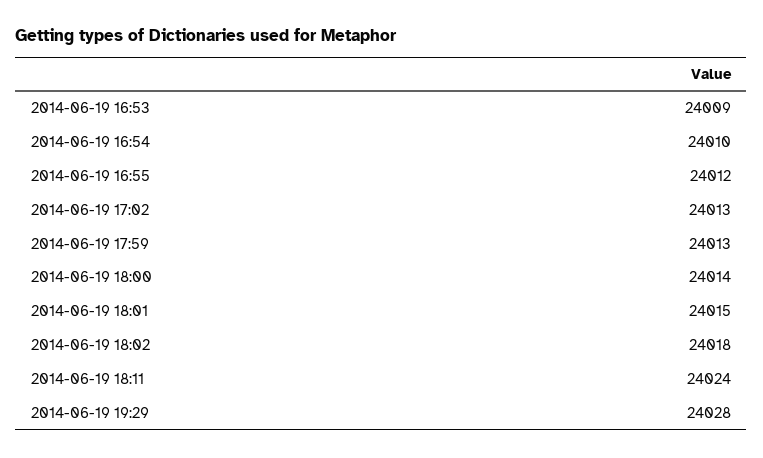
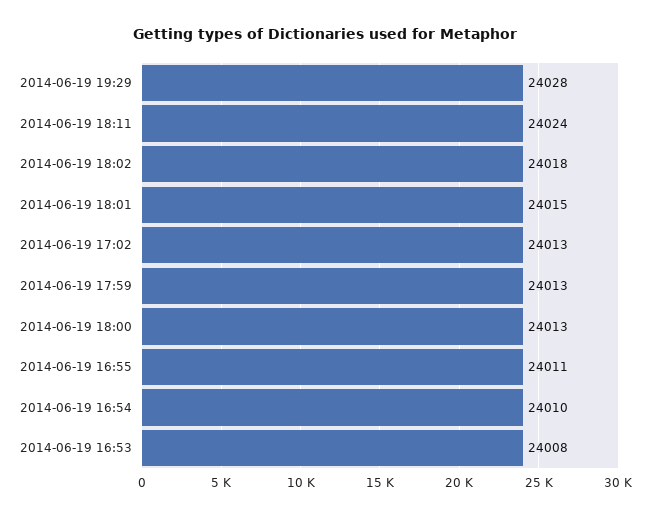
  {
-   "2014-06-19 16:53": 24009,
+   "2014-06-19 16:53": 24008,
    "2014-06-19 16:54": 24010,
-   "2014-06-19 16:55": 24012,
+   "2014-06-19 16:55": 24011,
    "2014-06-19 17:02": 24013,
    "2014-06-19 17:59": 24013,
-   "2014-06-19 18:00": 24014,
+   "2014-06-19 18:00": 24013,
    "2014-06-19 18:01": 24015,
    "2014-06-19 18:02": 24018,
    "2014-06-19 18:11": 24024,
    "2014-06-19 19:29": 24028
  }

